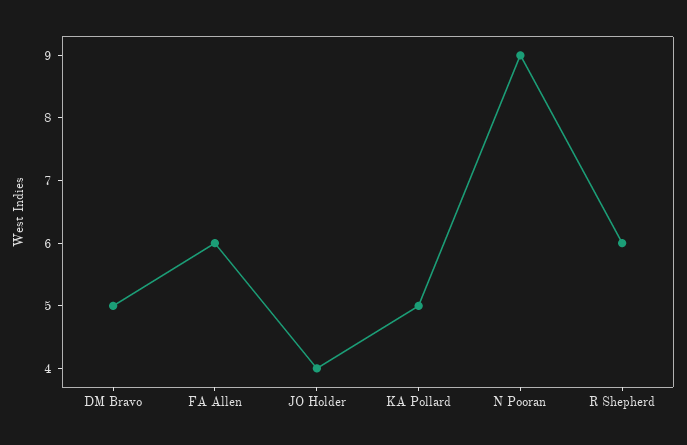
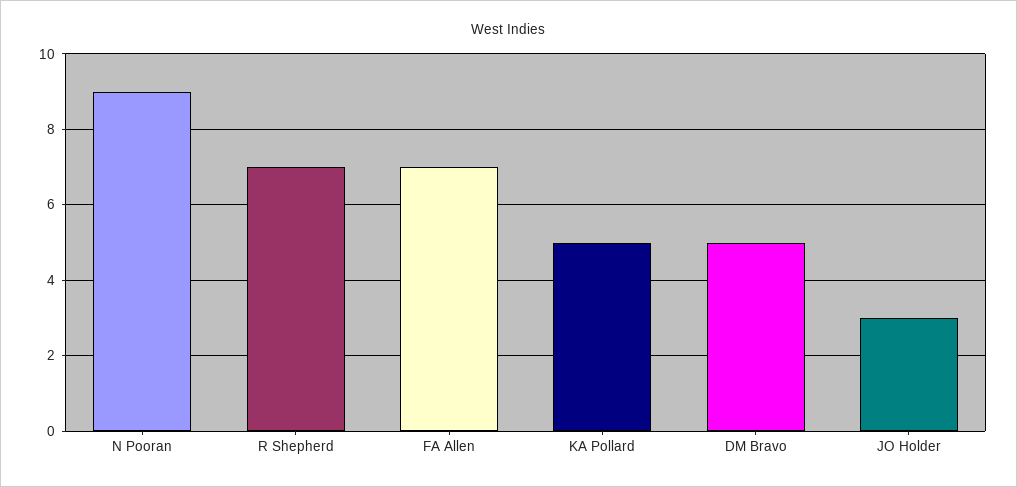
  {
    "DM Bravo": 5,
-   "FA Allen": 6,
+   "FA Allen": 7,
-   "JO Holder": 4,
+   "JO Holder": 3,
    "KA Pollard": 5,
    "N Pooran": 9,
-   "R Shepherd": 6
+   "R Shepherd": 7
  }

